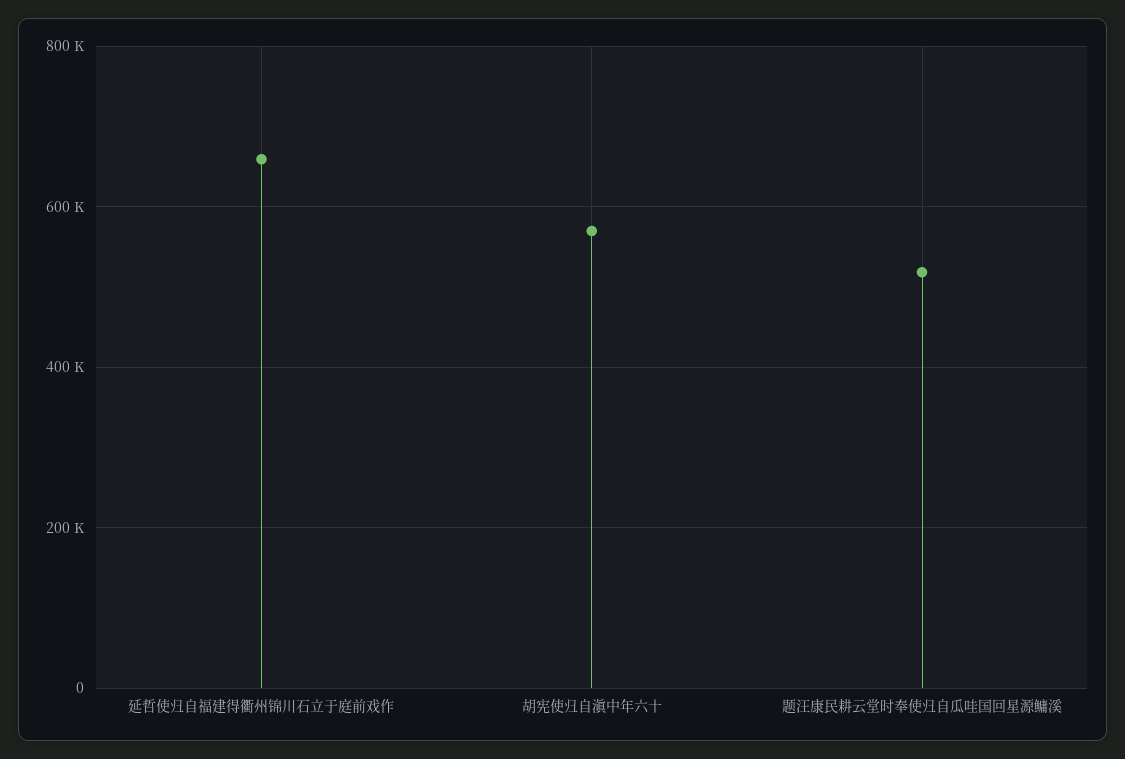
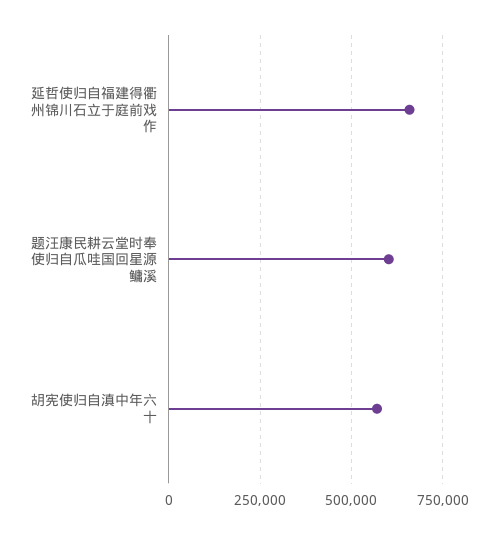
  {
    "延哲使归自福建得衢州锦川石立于庭前戏作": 660000,
    "胡宪使归自滇中年六十": 560000,
-   "题汪康民耕云堂时奉使归自瓜哇国回星源鳙溪": 520000
+   "题汪康民耕云堂时奉使归自瓜哇国回星源鳙溪": 600000
  }

